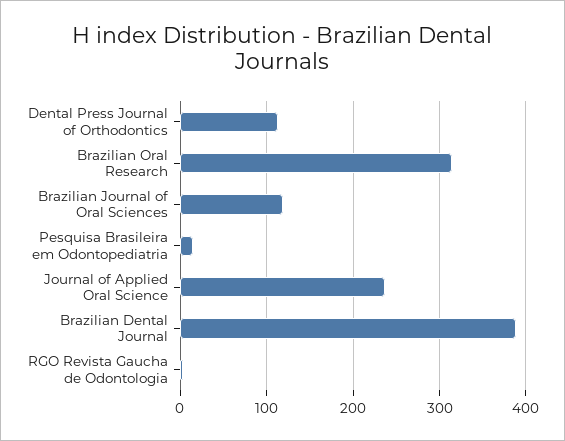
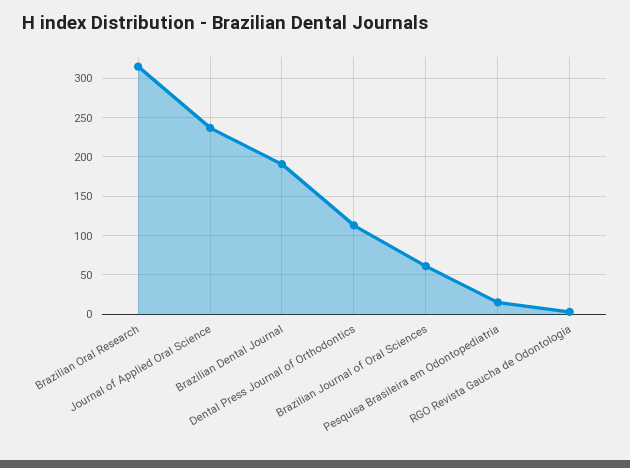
  {
    "Dental Press Journal of Orthodontics": 110,
    "Brazilian Oral Research": 320,
-   "Brazilian Journal of Oral Sciences": 120,
+   "Brazilian Journal of Oral Sciences": 60,
    "Pesquisa Brasileira em Odontopediatria": 20,
    "Journal of Applied Oral Science": 240,
-   "Brazilian Dental Journal": 390,
+   "Brazilian Dental Journal": 190,
    "RGO Revista Gaucha de Odontologia": 0
  }

